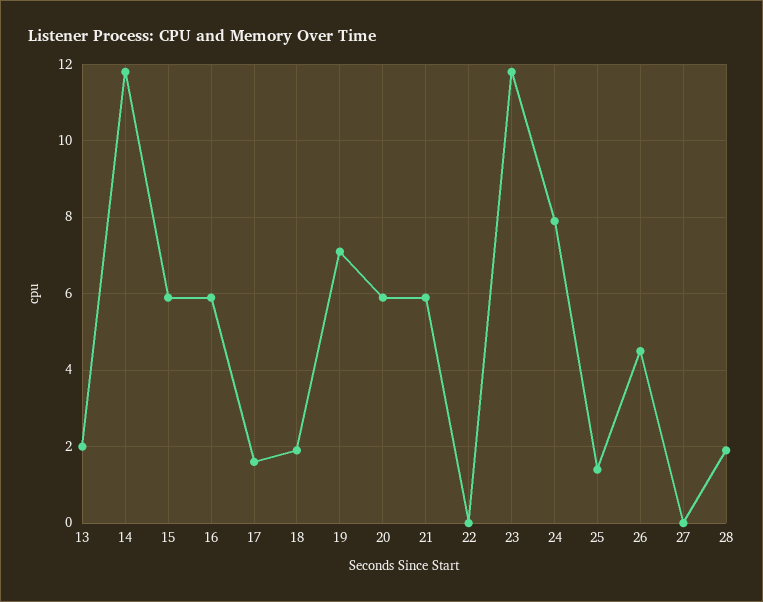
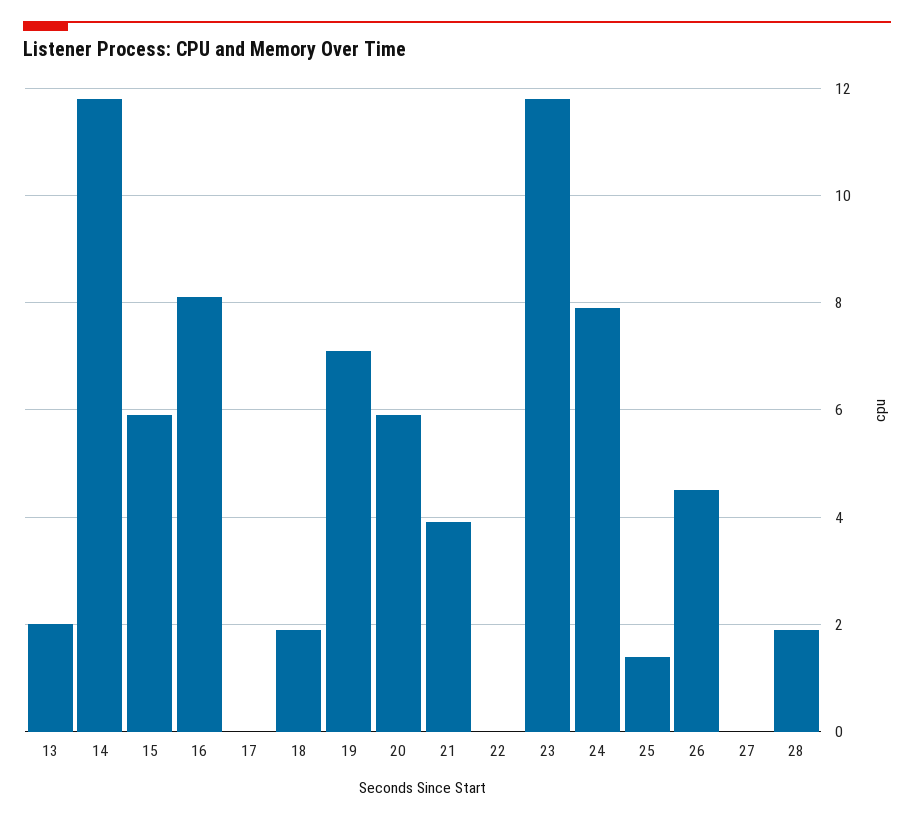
  {
    "13": 2,
    "14": 12,
    "15": 6,
-   "16": 6,
+   "16": 8,
-   "17": 1.5,
+   "17": 0,
    "18": 2,
    "19": 7,
    "20": 6,
-   "21": 6,
+   "21": 4,
    "22": 0,
    "23": 12,
    "24": 8,
    "25": 1.5,
    "26": 4.5,
    "27": 0,
    "28": 2
  }

